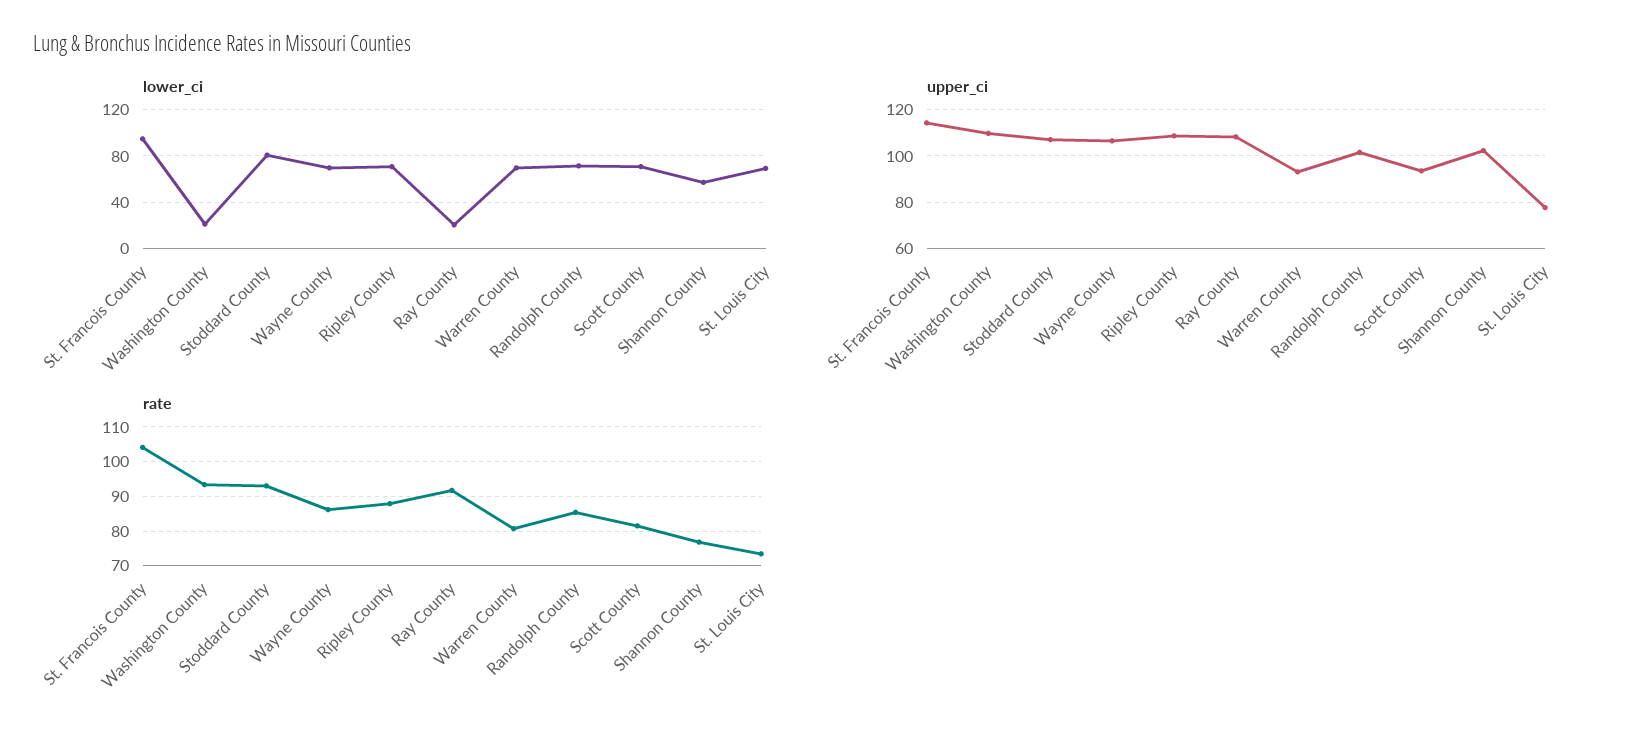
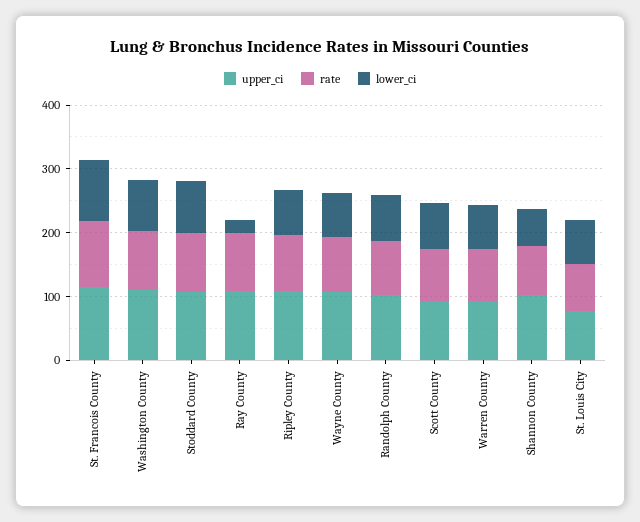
  {
    "lower_ci": {
      "St. Francois County": 90,
-     "Washington County": 20,
+     "Washington County": 80,
      "Stoddard County": 80,
      "Wayne County": 70,
      "Ripley County": 70,
      "Ray County": 20,
      "Warren County": 70,
      "Randolph County": 70,
      "Scott County": 70,
      "Shannon County": 60,
      "St. Louis City": 70
    },
    "upper_ci": {
      "St. Francois County": 115,
      "Washington County": 110,
      "Stoddard County": 105,
      "Wayne County": 105,
      "Ripley County": 110,
      "Ray County": 110,
      "Warren County": 95,
      "Randolph County": 100,
      "Scott County": 95,
      "Shannon County": 100,
      "St. Louis City": 80
    },
    "rate": {
      "St. Francois County": 104,
      "Washington County": 94,
      "Stoddard County": 94,
      "Wayne County": 86,
      "Ripley County": 88,
      "Ray County": 92,
      "Warren County": 80,
      "Randolph County": 86,
      "Scott County": 82,
      "Shannon County": 76,
      "St. Louis City": 74
    }
  }

